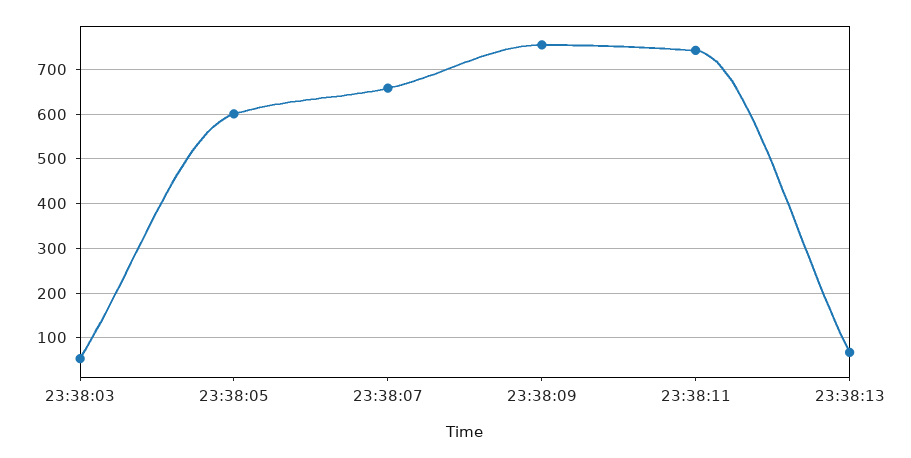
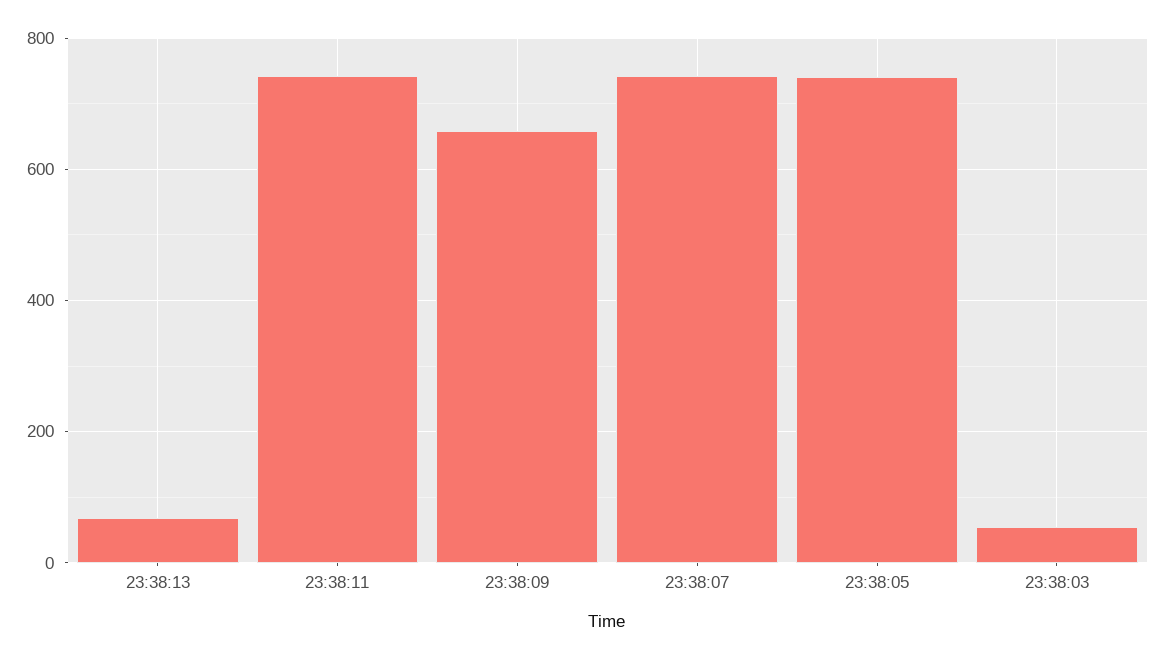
  {
    "23:38:03": 60,
-   "23:38:05": 600,
+   "23:38:05": 740,
-   "23:38:07": 660,
+   "23:38:07": 740,
-   "23:38:09": 760,
+   "23:38:09": 660,
    "23:38:11": 740,
    "23:38:13": 60
  }

